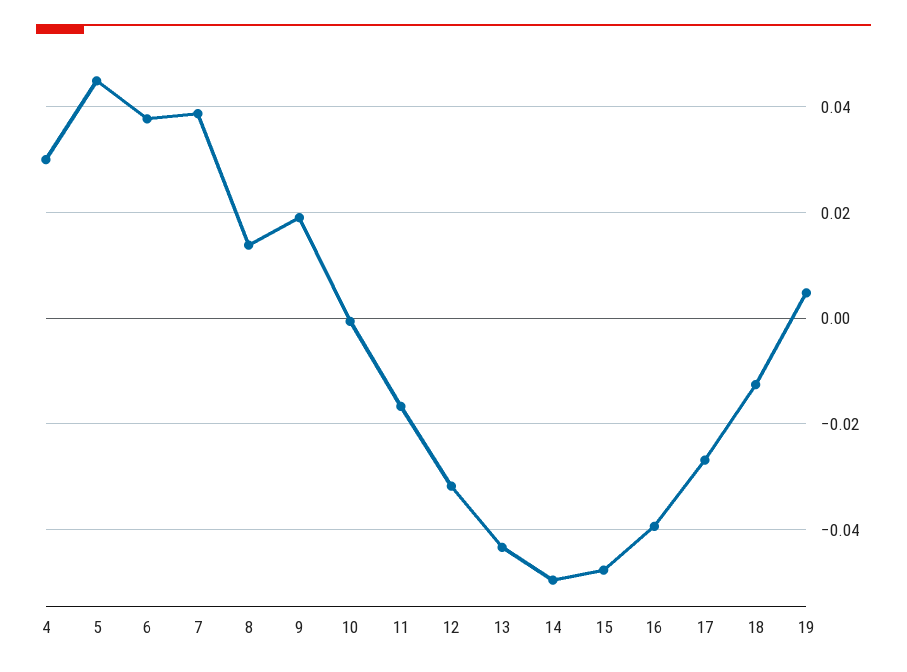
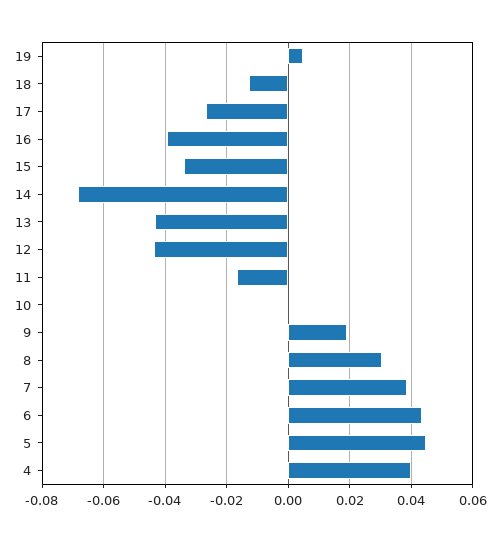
  {
-   "4": 0.03,
+   "4": 0.04,
    "5": 0.044,
-   "6": 0.038,
+   "6": 0.044,
    "7": 0.038,
-   "8": 0.014,
+   "8": 0.03,
    "9": 0.02,
    "10": 0,
    "11": -0.016,
-   "12": -0.032,
+   "12": -0.044,
    "13": -0.044,
-   "14": -0.05,
+   "14": -0.068,
-   "15": -0.048,
+   "15": -0.034,
    "16": -0.04,
    "17": -0.026,
    "18": -0.012,
    "19": 0.004
  }

